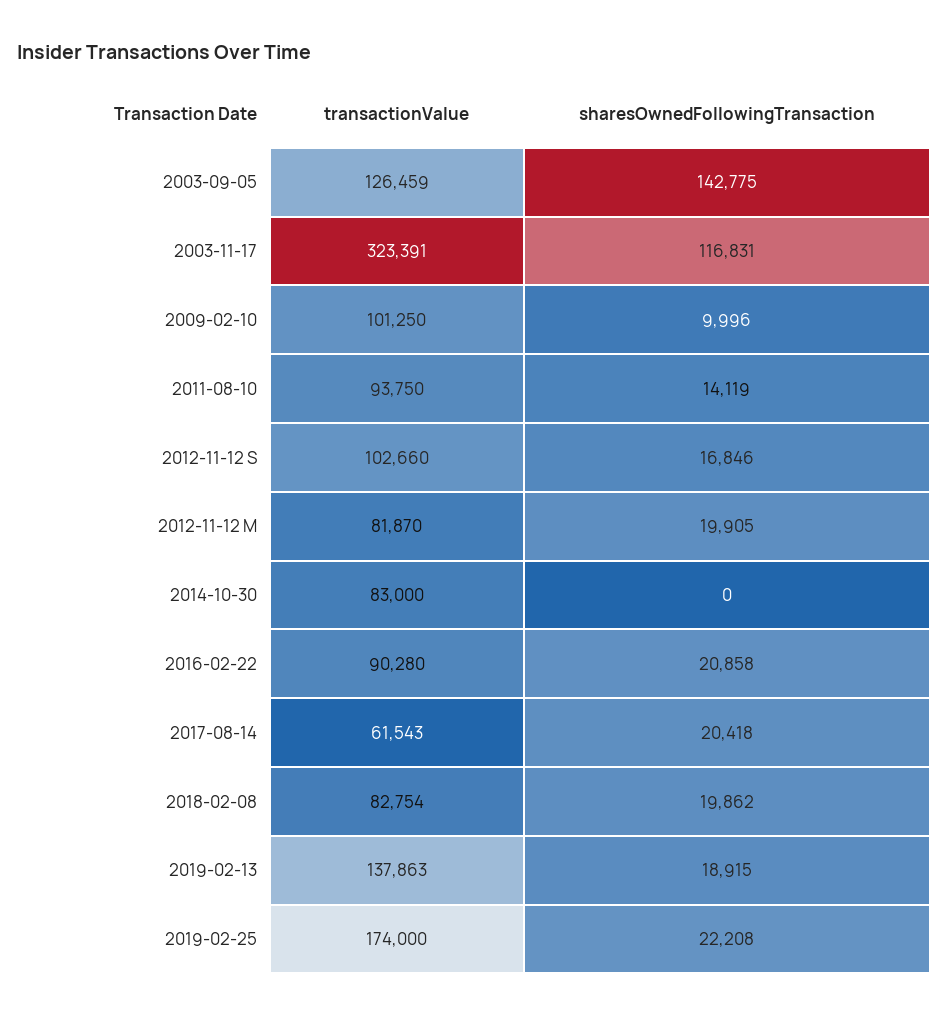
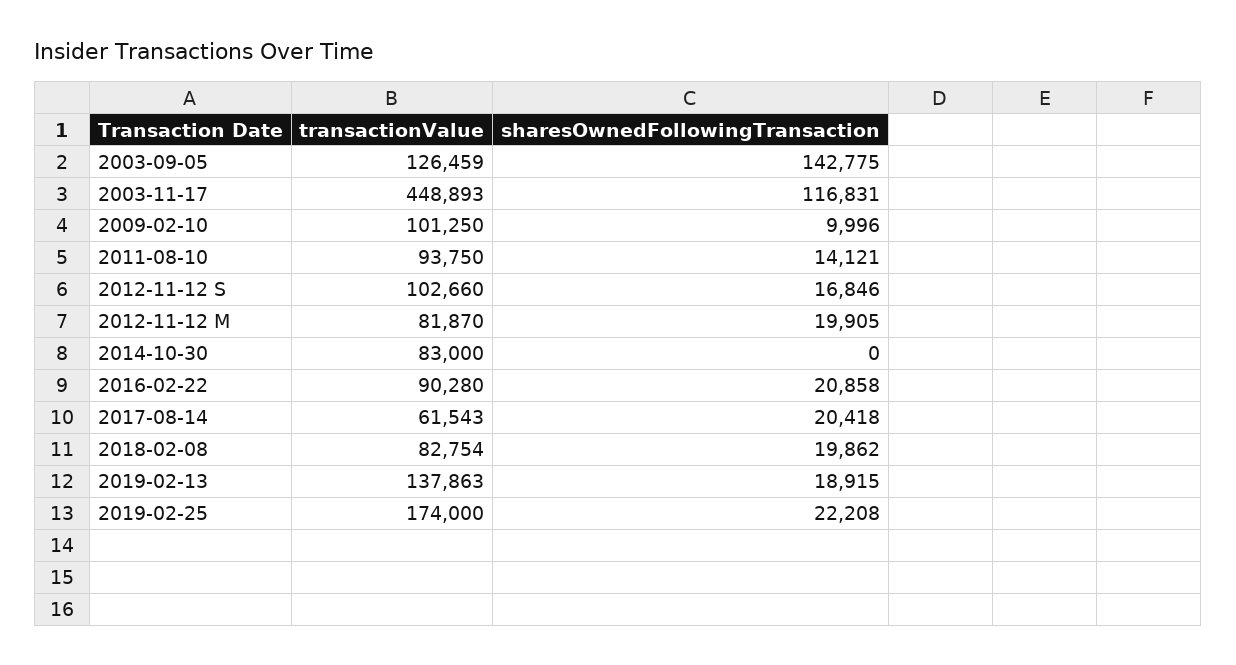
  {
    "transactionValue": {
      "2003-09-05": 126459,
-     "2003-11-17": 323391,
+     "2003-11-17": 448893,
      "2009-02-10": 101250,
      "2011-08-10": 93750,
      "2012-11-12 S": 102660,
      "2012-11-12 M": 81870,
      "2014-10-30": 83000,
      "2016-02-22": 90280,
      "2017-08-14": 61543,
      "2018-02-08": 82754,
      "2019-02-13": 137863,
      "2019-02-25": 174000
    },
    "sharesOwnedFollowingTransaction": {
      "2003-09-05": 142775,
      "2003-11-17": 116831,
      "2009-02-10": 9996,
-     "2011-08-10": 14119,
+     "2011-08-10": 14121,
      "2012-11-12 S": 16846,
      "2012-11-12 M": 19905,
      "2014-10-30": 0,
      "2016-02-22": 20858,
      "2017-08-14": 20418,
      "2018-02-08": 19862,
      "2019-02-13": 18915,
      "2019-02-25": 22208
    }
  }

